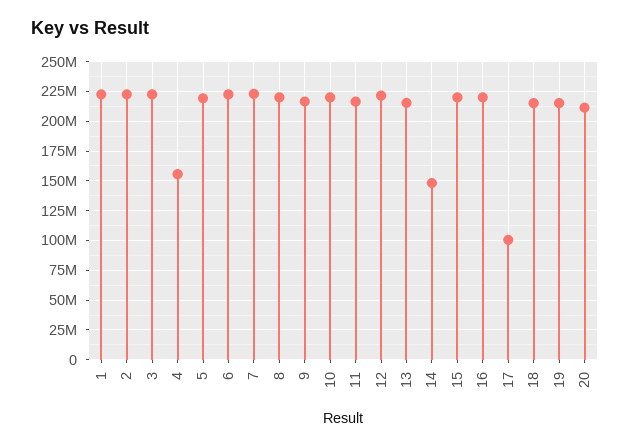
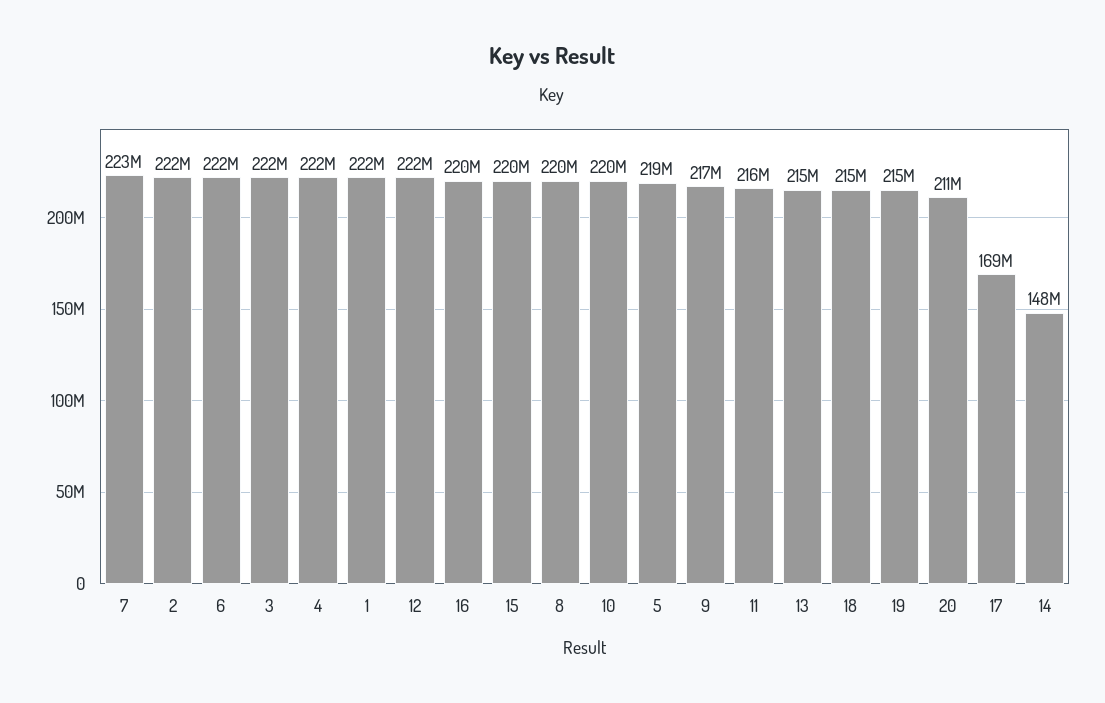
  {
    "1": 222000000,
    "2": 222000000,
    "3": 222000000,
-   "4": 150000000,
+   "4": 222000000,
    "5": 219000000,
    "6": 222000000,
    "7": 223000000,
    "8": 220000000,
    "9": 217000000,
    "10": 220000000,
    "11": 216000000,
    "12": 222000000,
    "13": 215000000,
    "14": 148000000,
    "15": 220000000,
    "16": 220000000,
-   "17": 100000000,
+   "17": 169000000,
    "18": 215000000,
    "19": 215000000,
    "20": 211000000
  }

